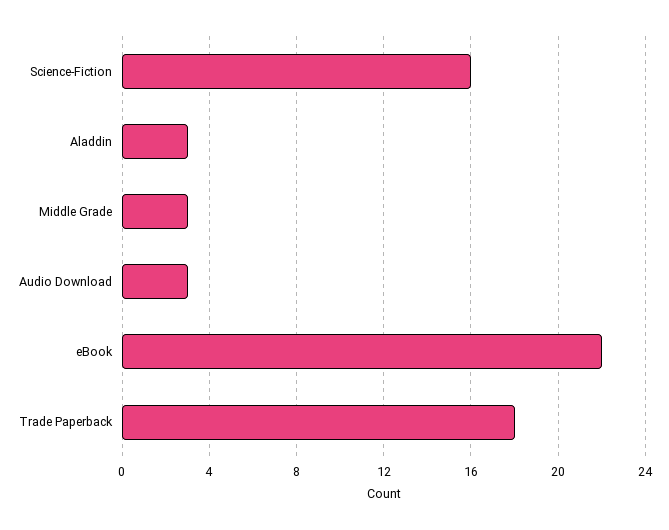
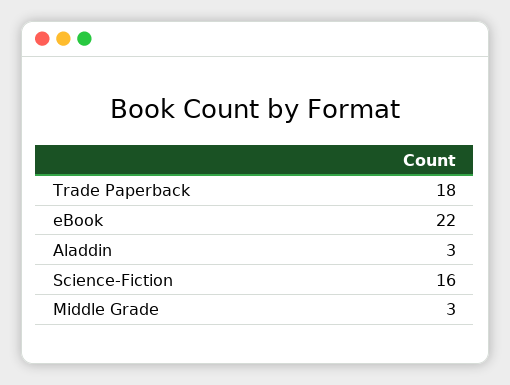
  {
    "Science-Fiction": 16,
    "Aladdin": 3,
    "Middle Grade": 3,
-   "Audio Download": 3,
    "eBook": 22,
    "Trade Paperback": 18
  }

